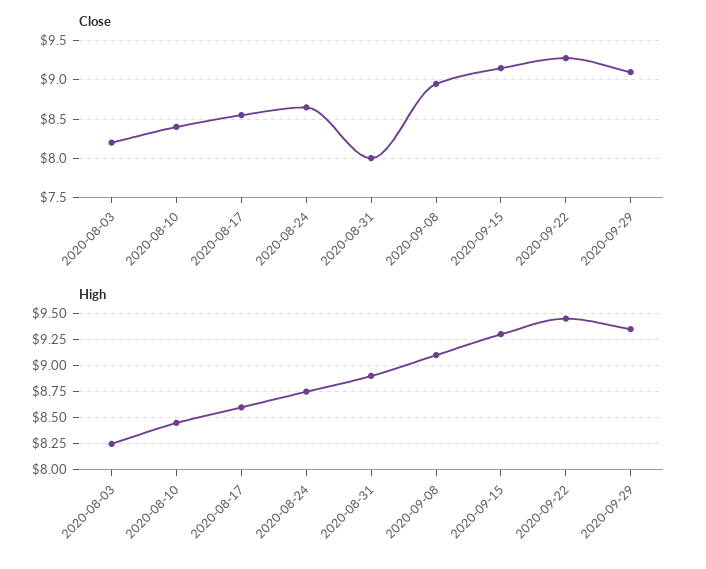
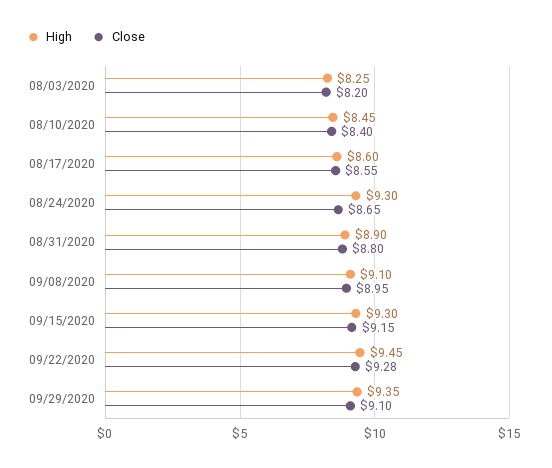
  {
    "Close": {
      "2020-08-03": 8.2,
      "2020-08-10": 8.4,
      "2020-08-17": 8.55,
      "2020-08-24": 8.65,
-     "2020-08-31": 8,
+     "2020-08-31": 8.8,
      "2020-09-08": 8.95,
      "2020-09-15": 9.15,
      "2020-09-22": 9.28,
      "2020-09-29": 9.1
    },
    "High": {
      "2020-08-03": 8.25,
      "2020-08-10": 8.45,
      "2020-08-17": 8.6,
-     "2020-08-24": 8.75,
+     "2020-08-24": 9.3,
      "2020-08-31": 8.9,
      "2020-09-08": 9.1,
      "2020-09-15": 9.3,
      "2020-09-22": 9.45,
      "2020-09-29": 9.35
    }
  }

